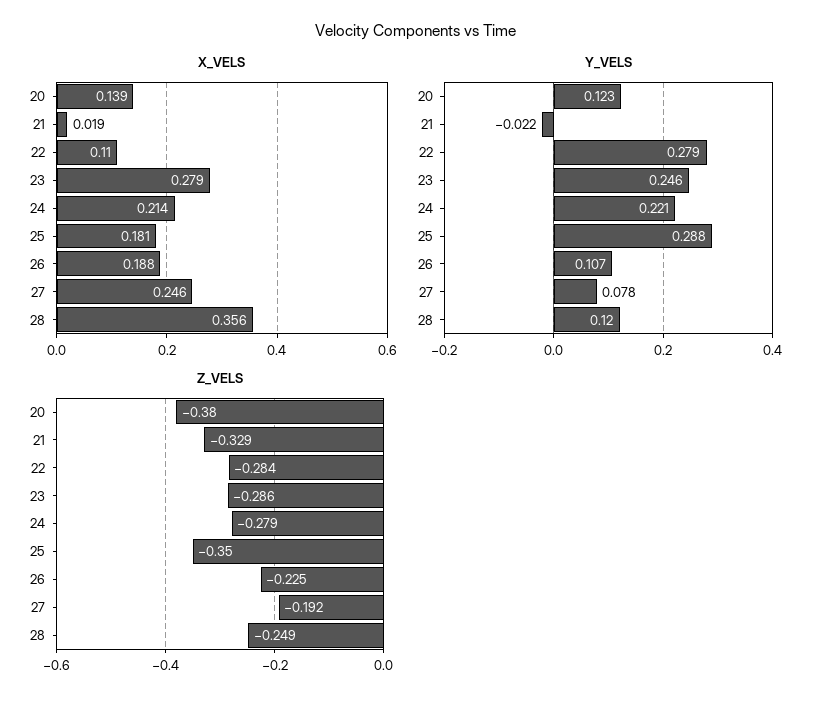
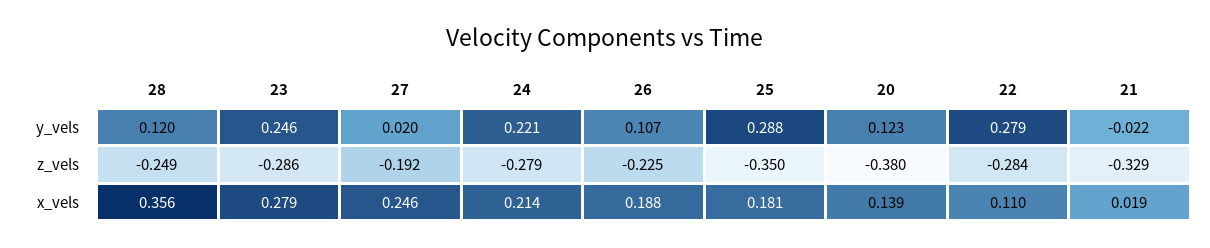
  {
    "X_VELS": {
      "20": 0.139,
      "21": 0.019,
      "22": 0.11,
      "23": 0.279,
      "24": 0.214,
      "25": 0.181,
      "26": 0.188,
      "27": 0.246,
      "28": 0.356
    },
    "Y_VELS": {
      "20": 0.123,
      "21": -0.022,
      "22": 0.279,
      "23": 0.246,
      "24": 0.221,
      "25": 0.288,
      "26": 0.107,
-     "27": 0.078,
+     "27": 0.02,
      "28": 0.12
    },
    "Z_VELS": {
      "20": -0.38,
      "21": -0.329,
      "22": -0.284,
      "23": -0.286,
      "24": -0.279,
      "25": -0.35,
      "26": -0.225,
      "27": -0.192,
      "28": -0.249
    }
  }

